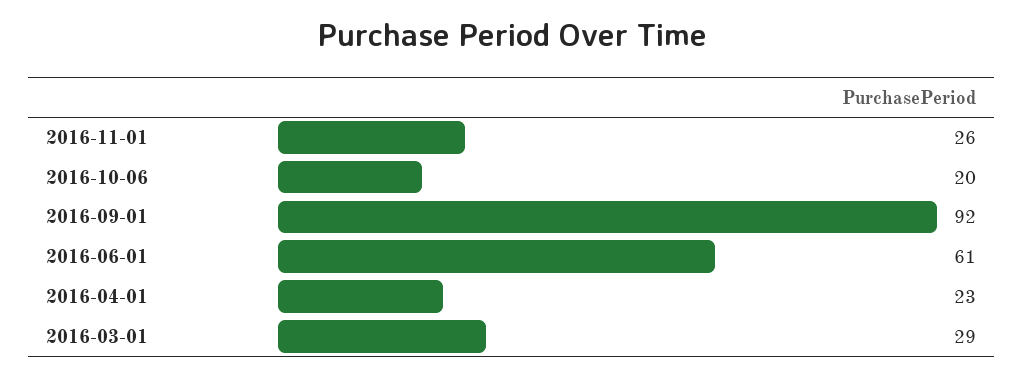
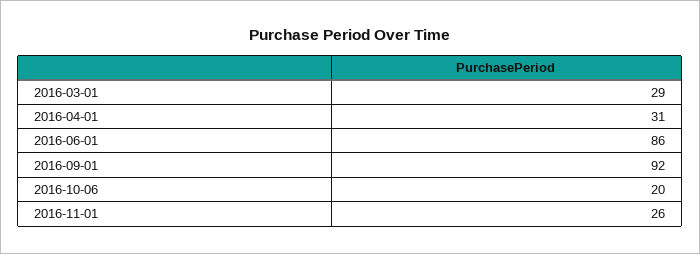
  {
    "2016-11-01": 26,
    "2016-10-06": 20,
    "2016-09-01": 92,
-   "2016-06-01": 61,
+   "2016-06-01": 86,
-   "2016-04-01": 23,
+   "2016-04-01": 31,
    "2016-03-01": 29
  }

